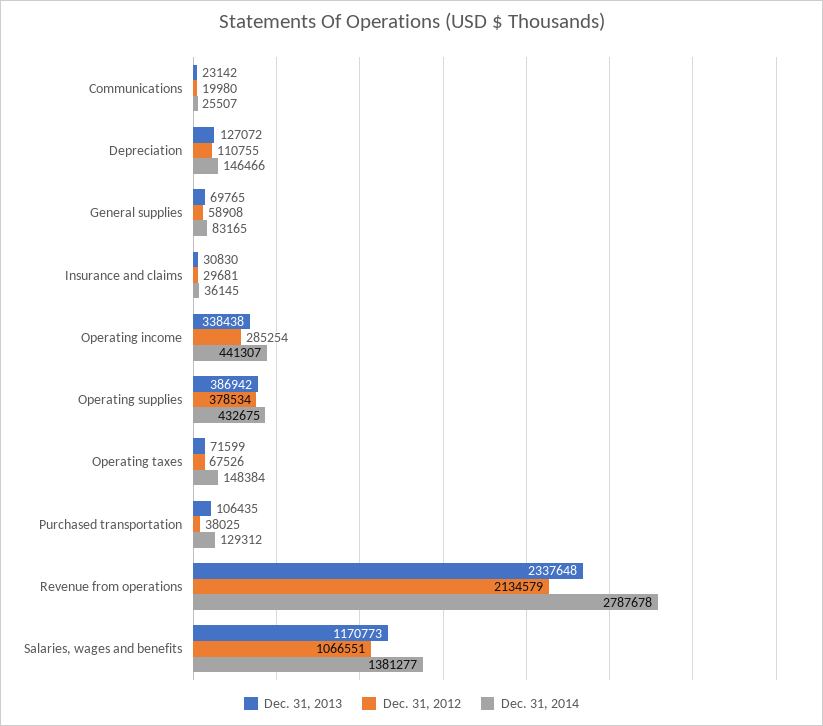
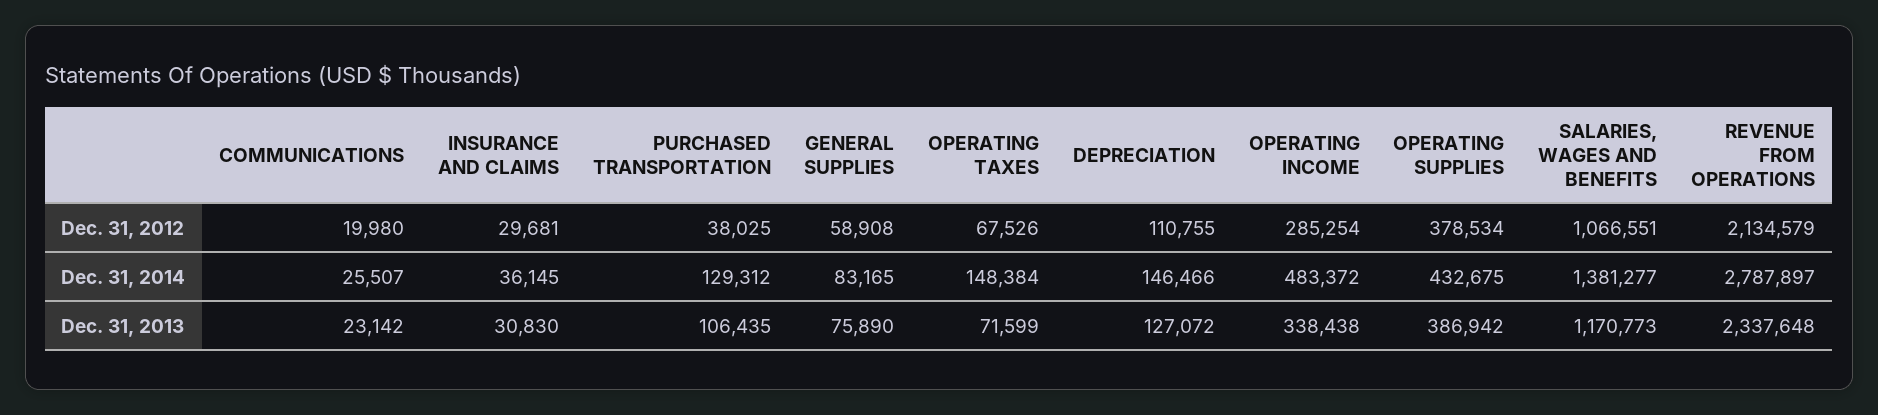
  {
    "Dec. 31, 2013": {
      "Communications": 23142,
      "Depreciation": 127072,
-     "General supplies": 69765,
+     "General supplies": 75890,
      "Insurance and claims": 30830,
      "Operating income": 338438,
      "Operating supplies": 386942,
      "Operating taxes": 71599,
      "Purchased transportation": 106435,
      "Revenue from operations": 2337648,
      "Salaries, wages and benefits": 1170773
    },
    "Dec. 31, 2012": {
      "Communications": 19980,
      "Depreciation": 110755,
      "General supplies": 58908,
      "Insurance and claims": 29681,
      "Operating income": 285254,
      "Operating supplies": 378534,
      "Operating taxes": 67526,
      "Purchased transportation": 38025,
      "Revenue from operations": 2134579,
      "Salaries, wages and benefits": 1066551
    },
    "Dec. 31, 2014": {
      "Communications": 25507,
      "Depreciation": 146466,
      "General supplies": 83165,
      "Insurance and claims": 36145,
-     "Operating income": 441307,
+     "Operating income": 483372,
      "Operating supplies": 432675,
      "Operating taxes": 148384,
      "Purchased transportation": 129312,
-     "Revenue from operations": 2787678,
+     "Revenue from operations": 2787897,
      "Salaries, wages and benefits": 1381277
    }
  }

